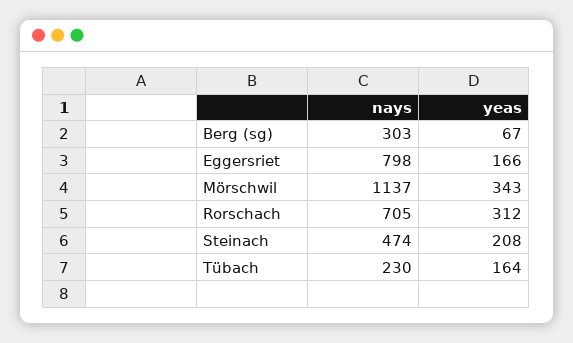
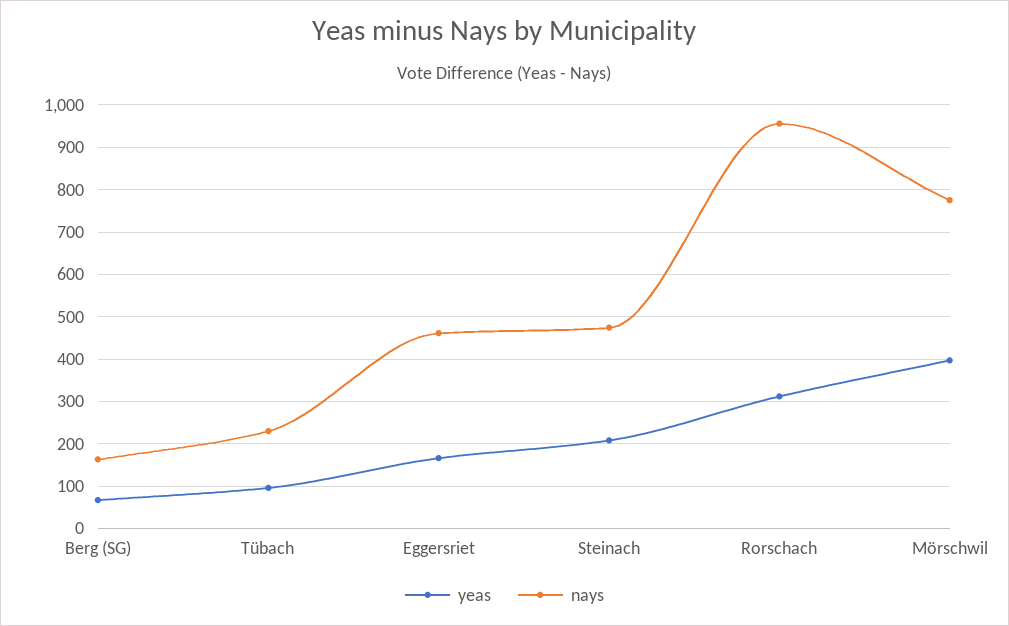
  {
    "nays": {
-     "Berg (sg)": 303,
+     "Berg (sg)": 160,
-     "Eggersriet": 798,
+     "Eggersriet": 460,
-     "Mörschwil": 1137,
+     "Mörschwil": 780,
-     "Rorschach": 705,
+     "Rorschach": 960,
      "Steinach": 474,
      "Tübach": 230
    },
    "yeas": {
      "Berg (sg)": 67,
      "Eggersriet": 166,
-     "Mörschwil": 343,
+     "Mörschwil": 400,
      "Rorschach": 312,
      "Steinach": 208,
-     "Tübach": 164
+     "Tübach": 100
    }
  }

